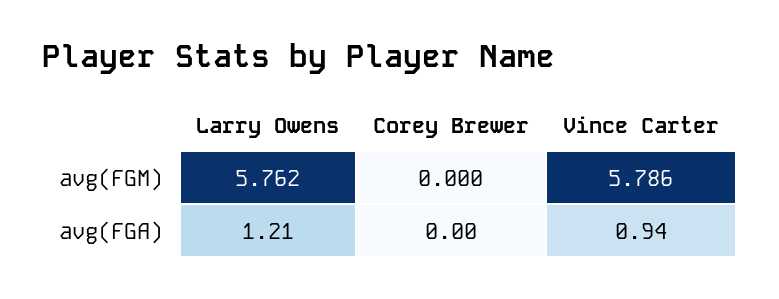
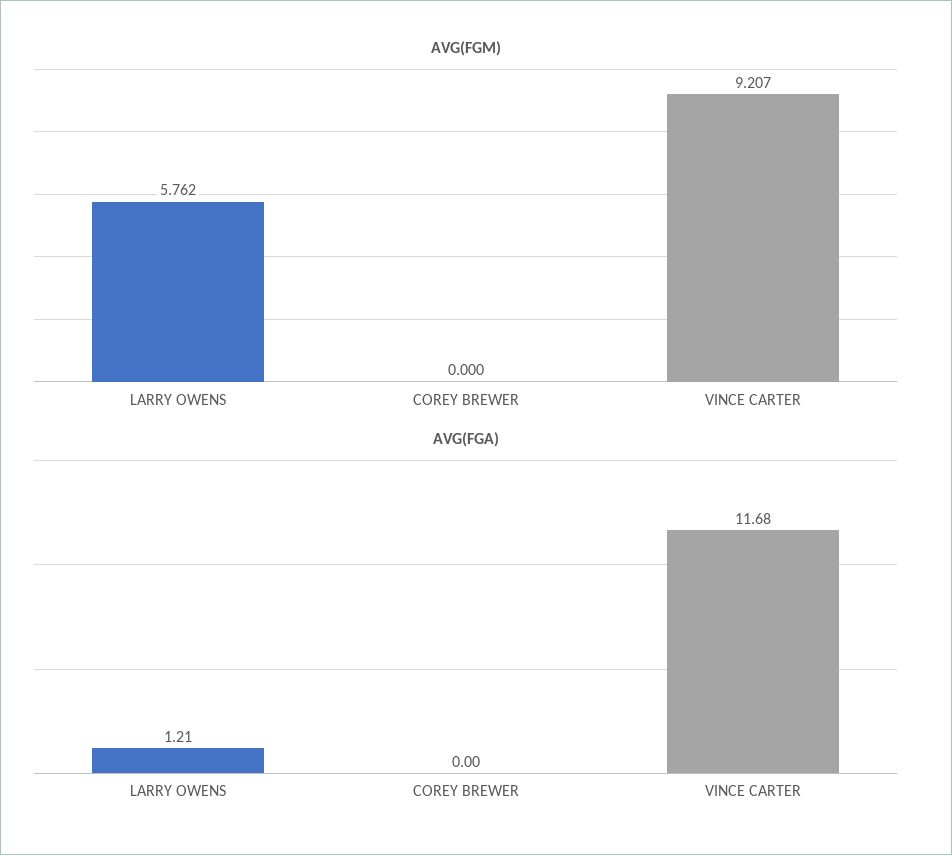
  {
    "avg(FGM)": {
      "Larry Owens": 5.762,
      "Corey Brewer": 0,
-     "Vince Carter": 5.786
+     "Vince Carter": 9.207
    },
    "avg(FGA)": {
      "Larry Owens": 1.21,
      "Corey Brewer": 0,
-     "Vince Carter": 0.94
+     "Vince Carter": 11.68
    }
  }

